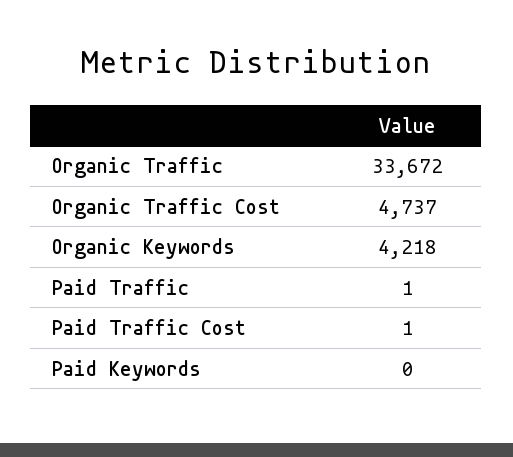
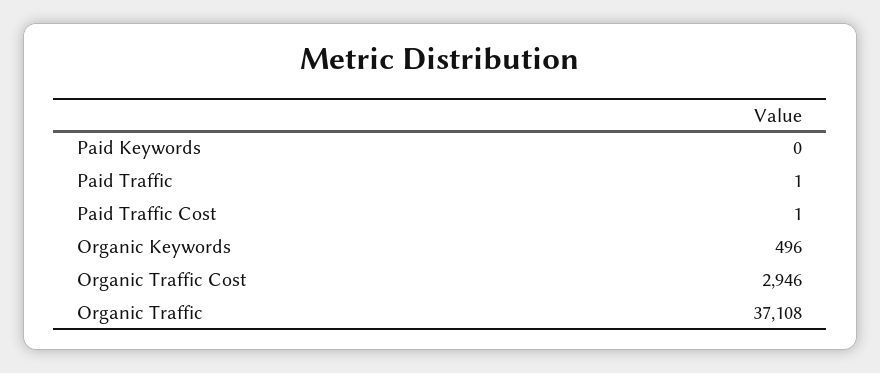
  {
-   "Organic Traffic": 33672,
+   "Organic Traffic": 37108,
-   "Organic Traffic Cost": 4737,
+   "Organic Traffic Cost": 2946,
-   "Organic Keywords": 4218,
+   "Organic Keywords": 496,
    "Paid Traffic": 1,
    "Paid Traffic Cost": 1,
    "Paid Keywords": 0
  }

